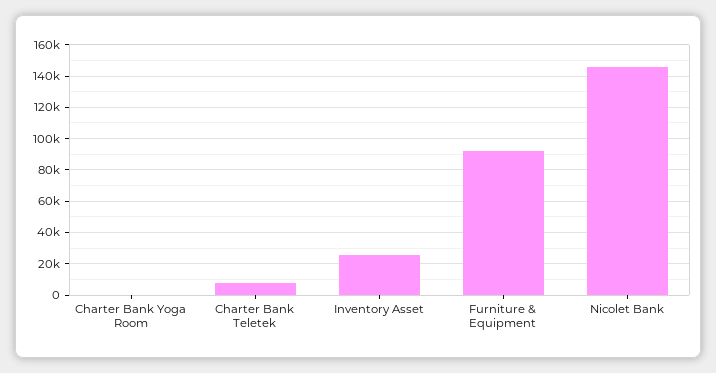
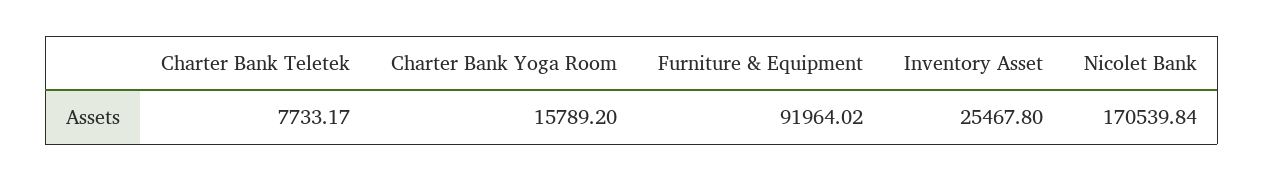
  {
-   "Charter Bank Yoga Room": 0,
+   "Charter Bank Yoga Room": 15789.2,
    "Charter Bank Teletek": 7733.17,
    "Inventory Asset": 25467.8,
    "Furniture & Equipment": 91964.02,
-   "Nicolet Bank": 145000
+   "Nicolet Bank": 170539.84
  }

